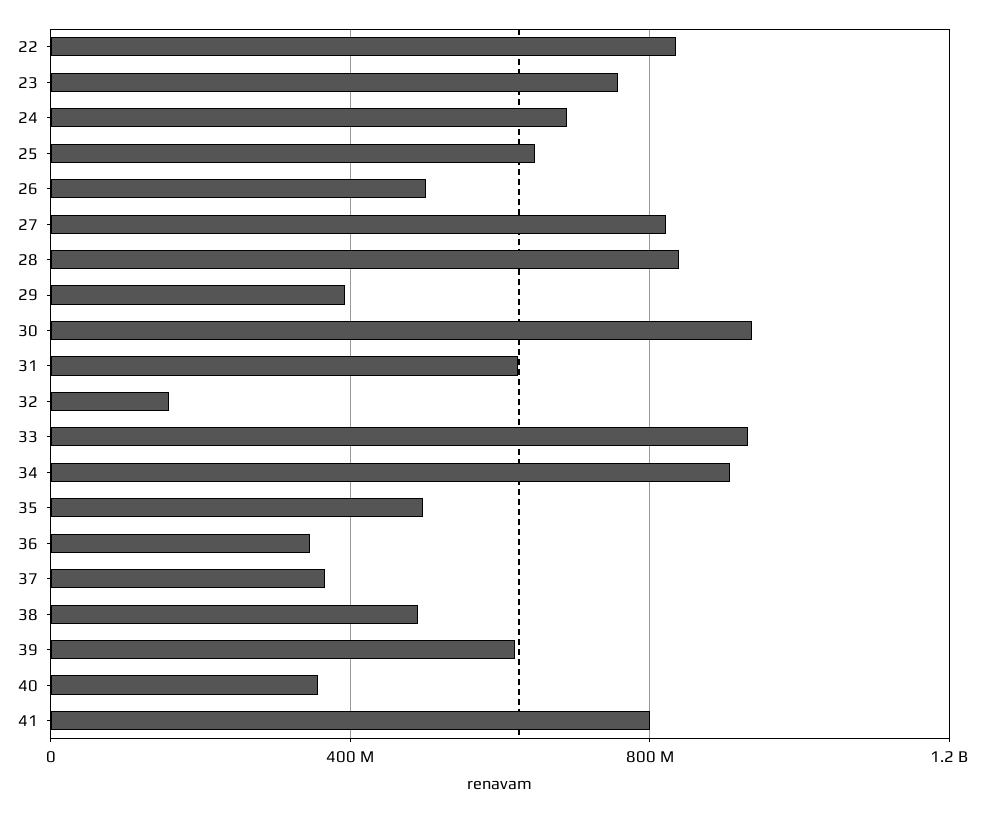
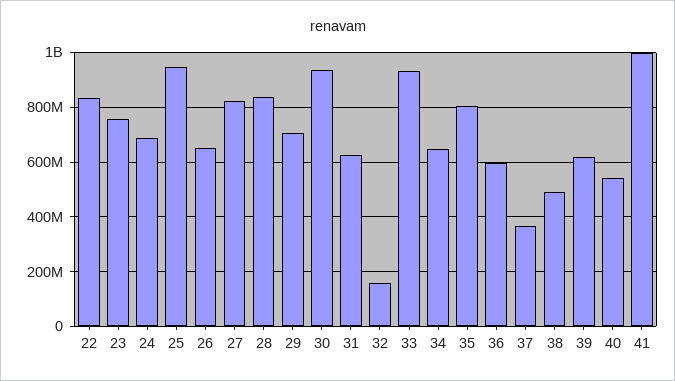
  {
    "22": 825000000,
    "23": 750000000,
    "24": 700000000,
-   "25": 650000000,
+   "25": 950000000,
-   "26": 500000000,
+   "26": 650000000,
    "27": 825000000,
    "28": 850000000,
-   "29": 400000000,
+   "29": 700000000,
    "30": 925000000,
    "31": 625000000,
    "32": 150000000,
    "33": 925000000,
-   "34": 900000000,
+   "34": 650000000,
-   "35": 500000000,
+   "35": 800000000,
-   "36": 350000000,
+   "36": 600000000,
    "37": 375000000,
    "38": 500000000,
    "39": 625000000,
-   "40": 350000000,
+   "40": 550000000,
-   "41": 800000000
+   "41": 1000000000
  }

